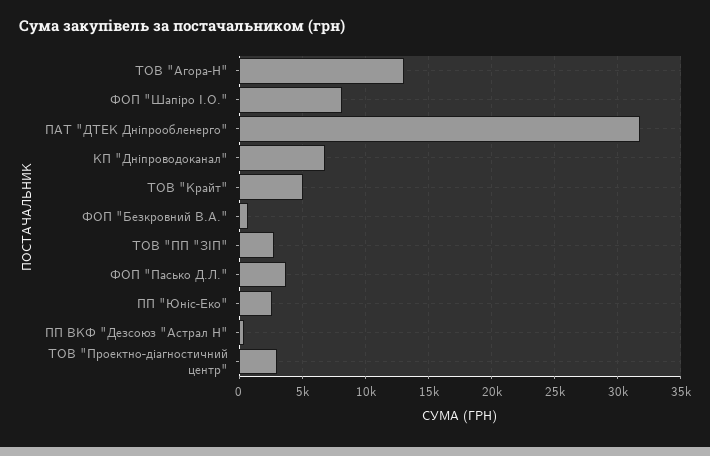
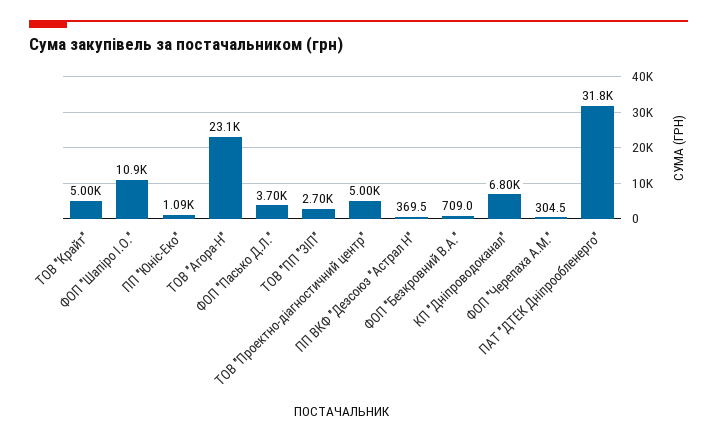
  {
-   "ТОВ \"Агора-Н\"": 13000,
+   "ТОВ \"Агора-Н\"": 23100,
-   "ФОП \"Шапіро І.О.\"": 8000,
+   "ФОП \"Шапіро І.О.\"": 10900,
    "ПАТ \"ДТЕК Дніпрообленерго\"": 31800,
    "КП \"Дніпроводоканал\"": 6800,
    "ТОВ \"Крайт\"": 5000,
    "ФОП \"Безкровний В.А.\"": 709,
    "ТОВ \"ПП \"ЗІП\"": 2700,
    "ФОП \"Пасько Д.Л.\"": 3700,
-   "ПП \"Юніс-Еко\"": 2500,
+   "ПП \"Юніс-Еко\"": 1090,
    "ПП ВКФ \"Дезсоюз \"Астрал Н\"": 369.5,
-   "ТОВ \"Проектно-діагностичний центр\"": 3000
+   "ТОВ \"Проектно-діагностичний центр\"": 5000,
+   "ФОП \"Черепаха А.М.\"": 304.5
  }

